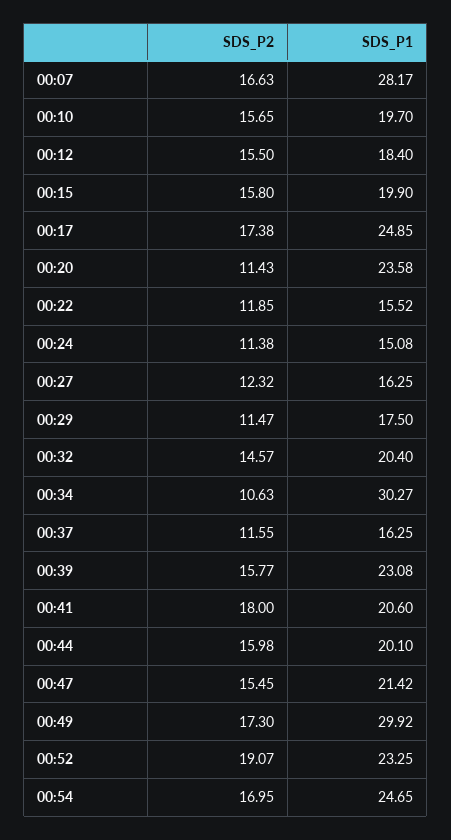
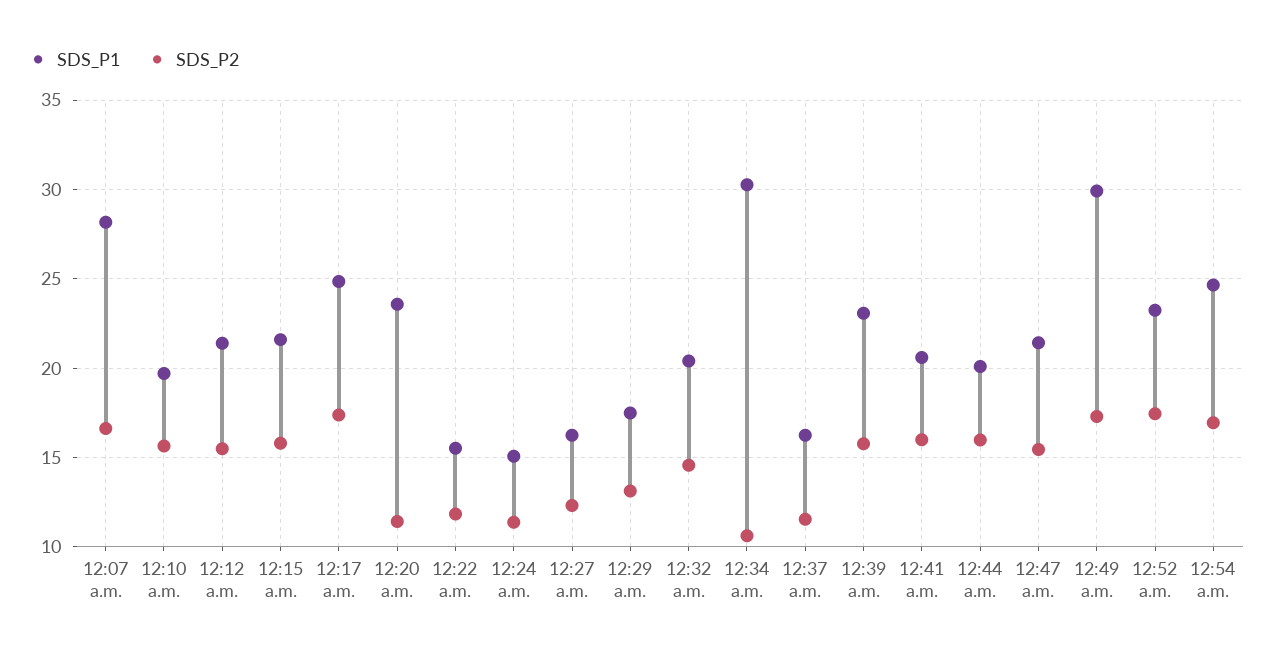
  {
    "SDS_P2": {
      "00:07": 16.63,
      "00:10": 15.65,
      "00:12": 15.5,
      "00:15": 15.8,
      "00:17": 17.38,
      "00:20": 11.43,
      "00:22": 11.85,
      "00:24": 11.38,
      "00:27": 12.32,
-     "00:29": 11.47,
+     "00:29": 13,
      "00:32": 14.57,
      "00:34": 10.63,
      "00:37": 11.55,
      "00:39": 15.77,
-     "00:41": 18,
+     "00:41": 16,
      "00:44": 15.98,
      "00:47": 15.45,
      "00:49": 17.3,
-     "00:52": 19.07,
+     "00:52": 17.5,
      "00:54": 16.95
    },
    "SDS_P1": {
      "00:07": 28.17,
      "00:10": 19.7,
-     "00:12": 18.4,
+     "00:12": 21.5,
-     "00:15": 19.9,
+     "00:15": 21.5,
      "00:17": 24.85,
      "00:20": 23.58,
      "00:22": 15.52,
      "00:24": 15.08,
      "00:27": 16.25,
      "00:29": 17.5,
      "00:32": 20.4,
      "00:34": 30.27,
      "00:37": 16.25,
      "00:39": 23.08,
      "00:41": 20.6,
      "00:44": 20.1,
      "00:47": 21.42,
      "00:49": 29.92,
      "00:52": 23.25,
      "00:54": 24.65
    }
  }

